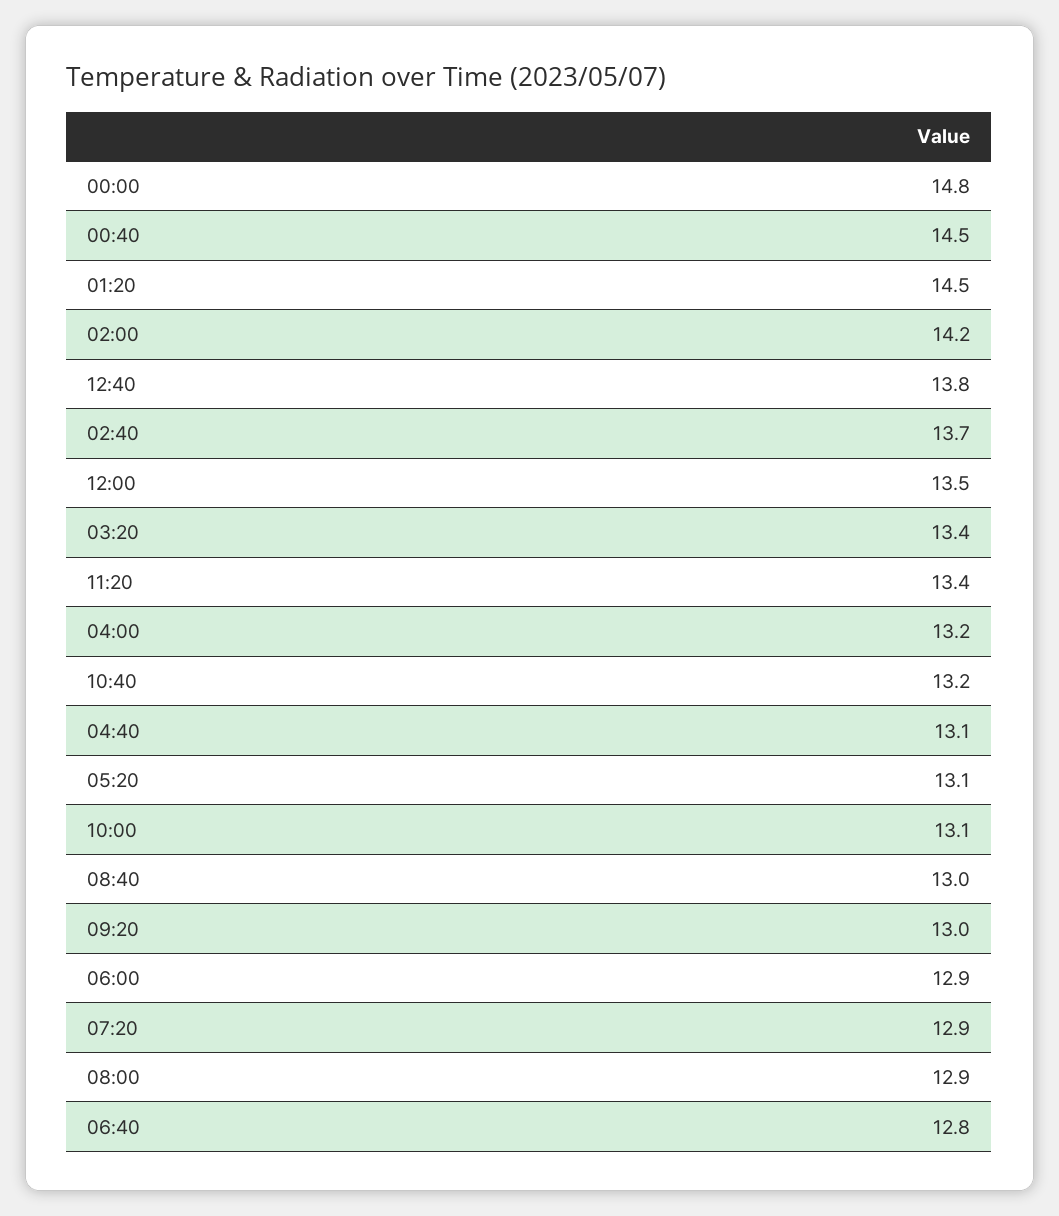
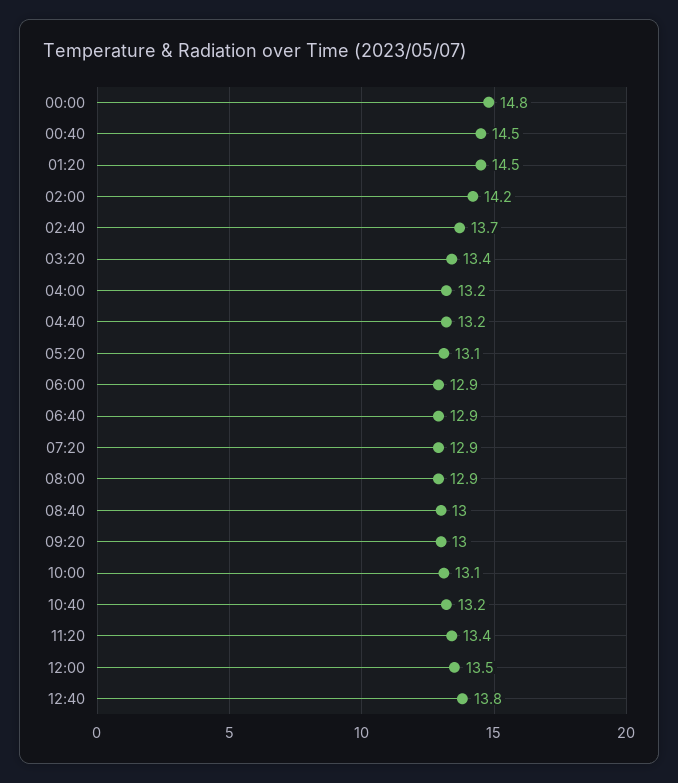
  {
    "00:00": 14.8,
    "00:40": 14.5,
    "01:20": 14.5,
    "02:00": 14.2,
    "12:40": 13.8,
    "02:40": 13.7,
    "12:00": 13.5,
    "03:20": 13.4,
    "11:20": 13.4,
    "04:00": 13.2,
    "10:40": 13.2,
-   "04:40": 13.1,
+   "04:40": 13.2,
    "05:20": 13.1,
    "10:00": 13.1,
    "08:40": 13,
    "09:20": 13,
    "06:00": 12.9,
    "07:20": 12.9,
    "08:00": 12.9,
-   "06:40": 12.8
+   "06:40": 12.9
  }

